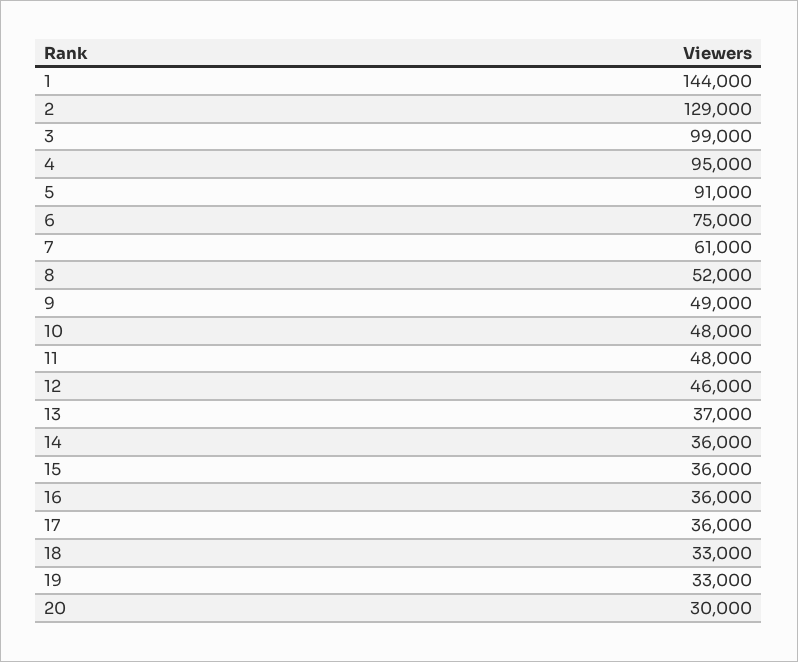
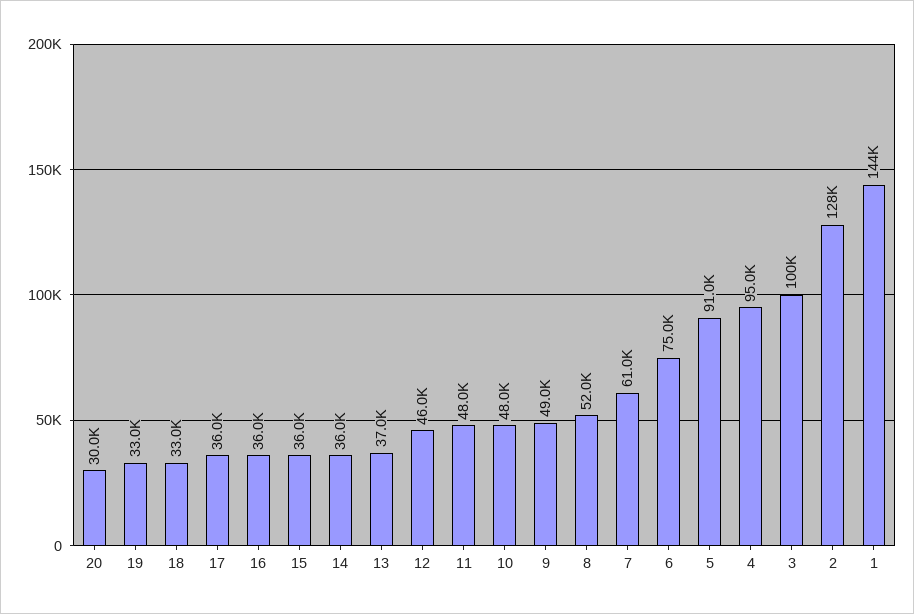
  {
    "1": 144000,
-   "2": 129000,
+   "2": 128000,
-   "3": 99000,
+   "3": 100000,
    "4": 95000,
    "5": 91000,
    "6": 75000,
    "7": 61000,
    "8": 52000,
    "9": 49000,
    "10": 48000,
    "11": 48000,
    "12": 46000,
    "13": 37000,
    "14": 36000,
    "15": 36000,
    "16": 36000,
    "17": 36000,
    "18": 33000,
    "19": 33000,
    "20": 30000
  }

